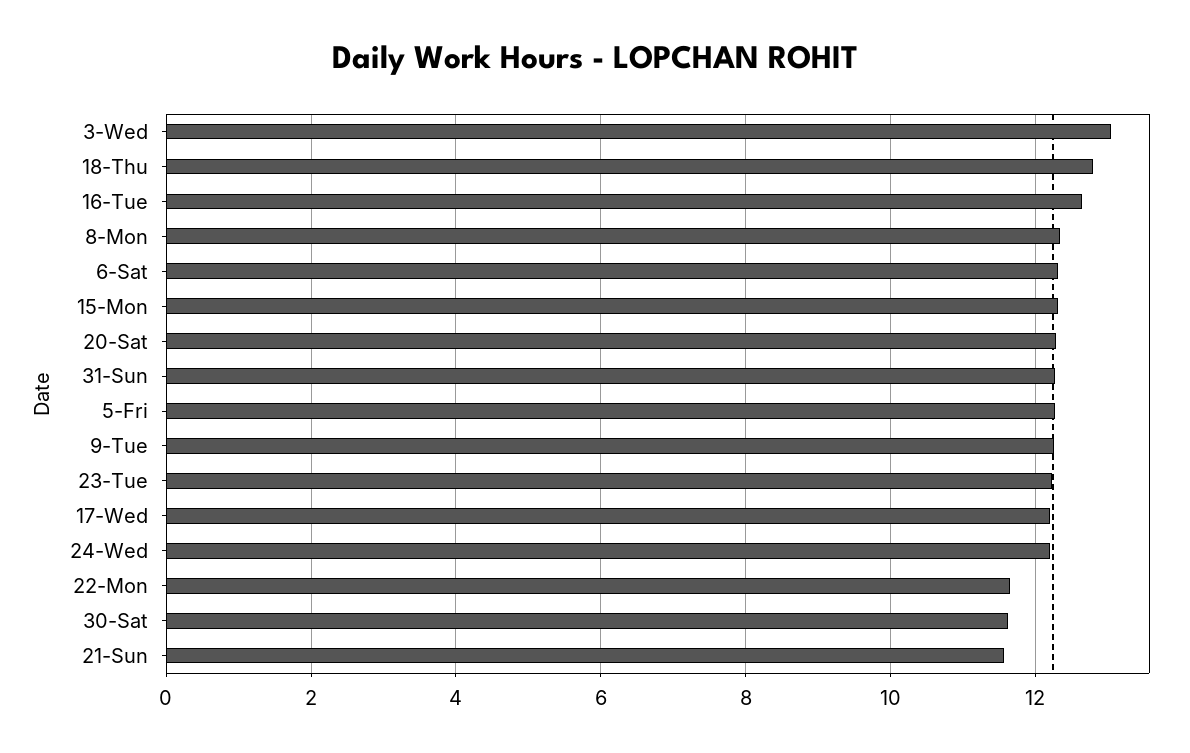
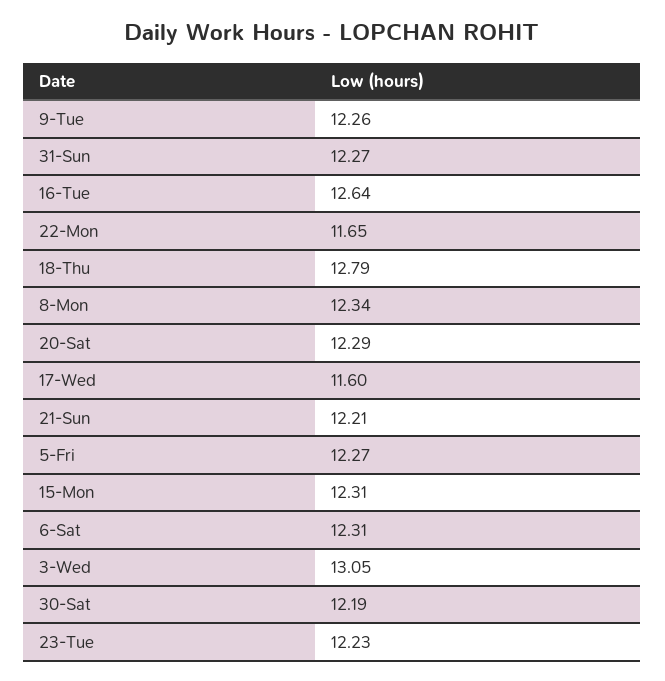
  {
    "3-Wed": 13.05,
    "18-Thu": 12.79,
    "16-Tue": 12.64,
    "8-Mon": 12.34,
    "6-Sat": 12.31,
    "15-Mon": 12.31,
    "20-Sat": 12.29,
    "31-Sun": 12.27,
    "5-Fri": 12.27,
    "9-Tue": 12.26,
    "23-Tue": 12.23,
-   "17-Wed": 12.2,
+   "17-Wed": 11.6,
-   "24-Wed": 12.2,
    "22-Mon": 11.65,
-   "30-Sat": 11.6,
+   "30-Sat": 12.19,
-   "21-Sun": 11.6
+   "21-Sun": 12.21
  }

